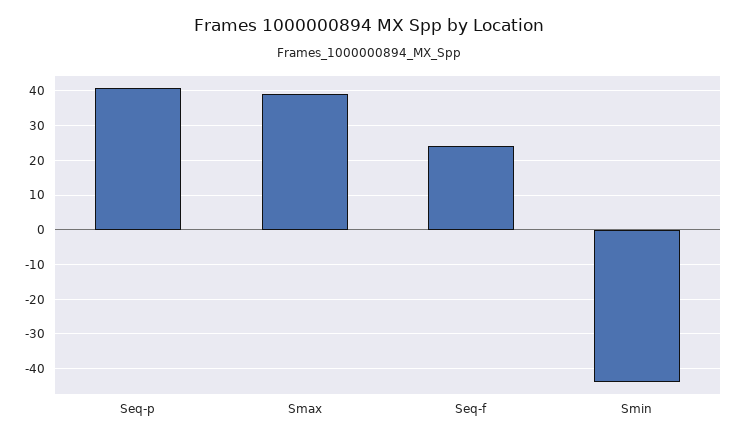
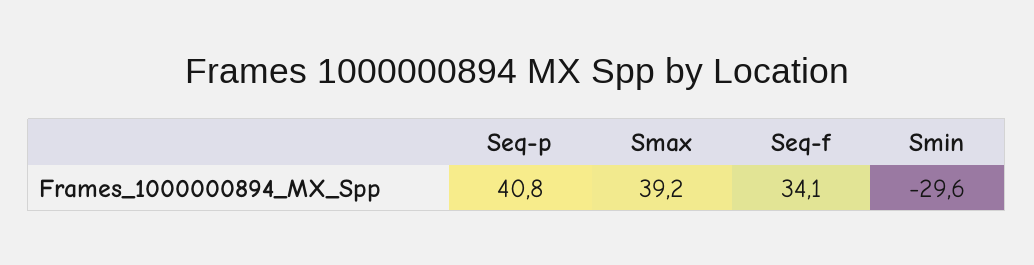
  {
    "Seq-p": 40.8,
    "Smax": 39.2,
-   "Seq-f": 24,
+   "Seq-f": 34.1,
-   "Smin": -44
+   "Smin": -29.6
  }

